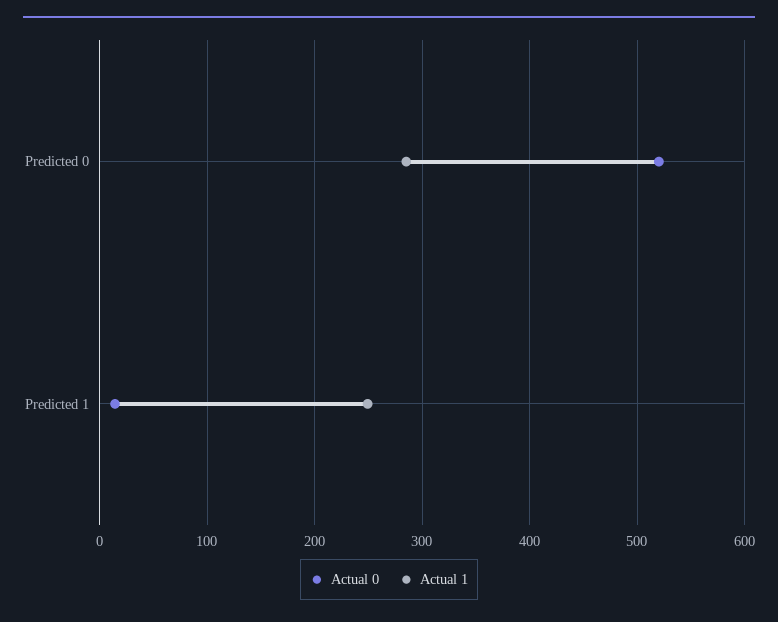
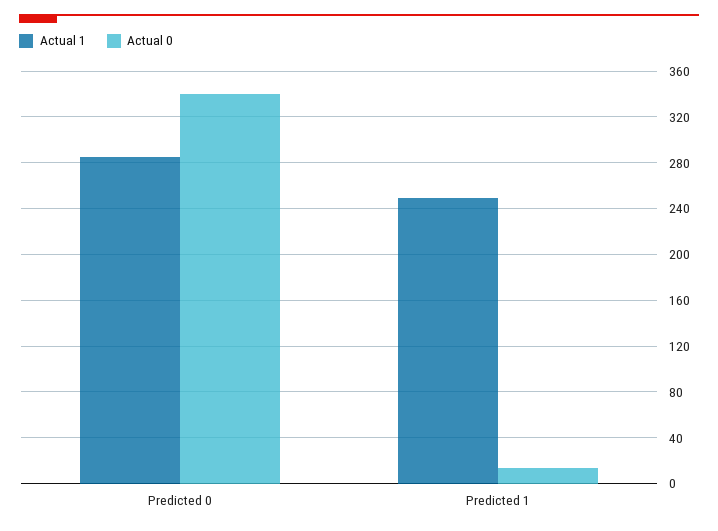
  {
    "Actual 0": {
-     "Predicted 0": 520,
+     "Predicted 0": 340,
      "Predicted 1": 10
    },
    "Actual 1": {
      "Predicted 0": 290,
      "Predicted 1": 250
    }
  }

